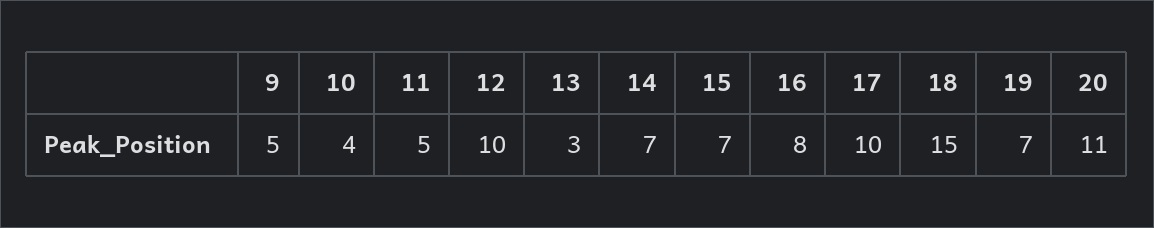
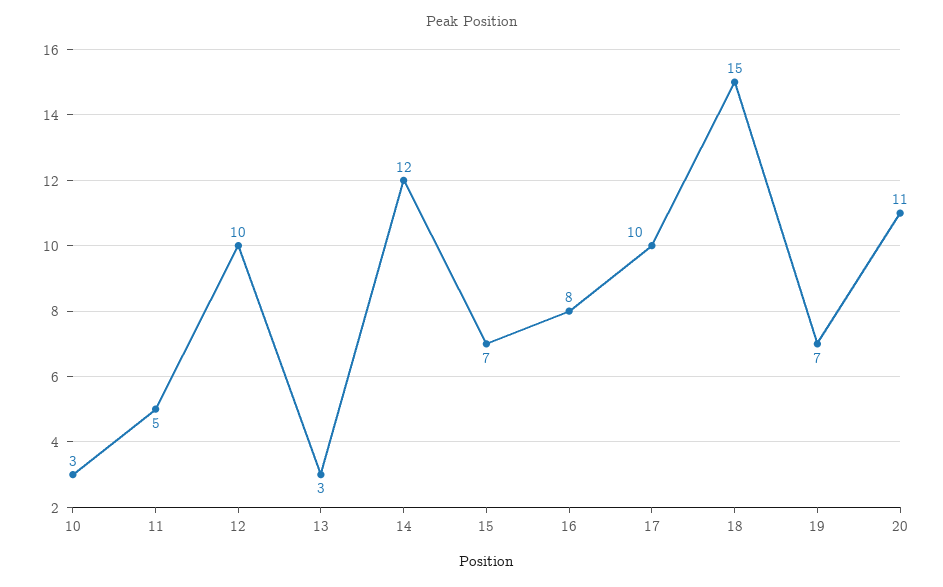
  {
-   "9": 5,
-   "10": 4,
+   "10": 3,
    "11": 5,
    "12": 10,
    "13": 3,
-   "14": 7,
+   "14": 12,
    "15": 7,
    "16": 8,
    "17": 10,
    "18": 15,
    "19": 7,
    "20": 11
  }

